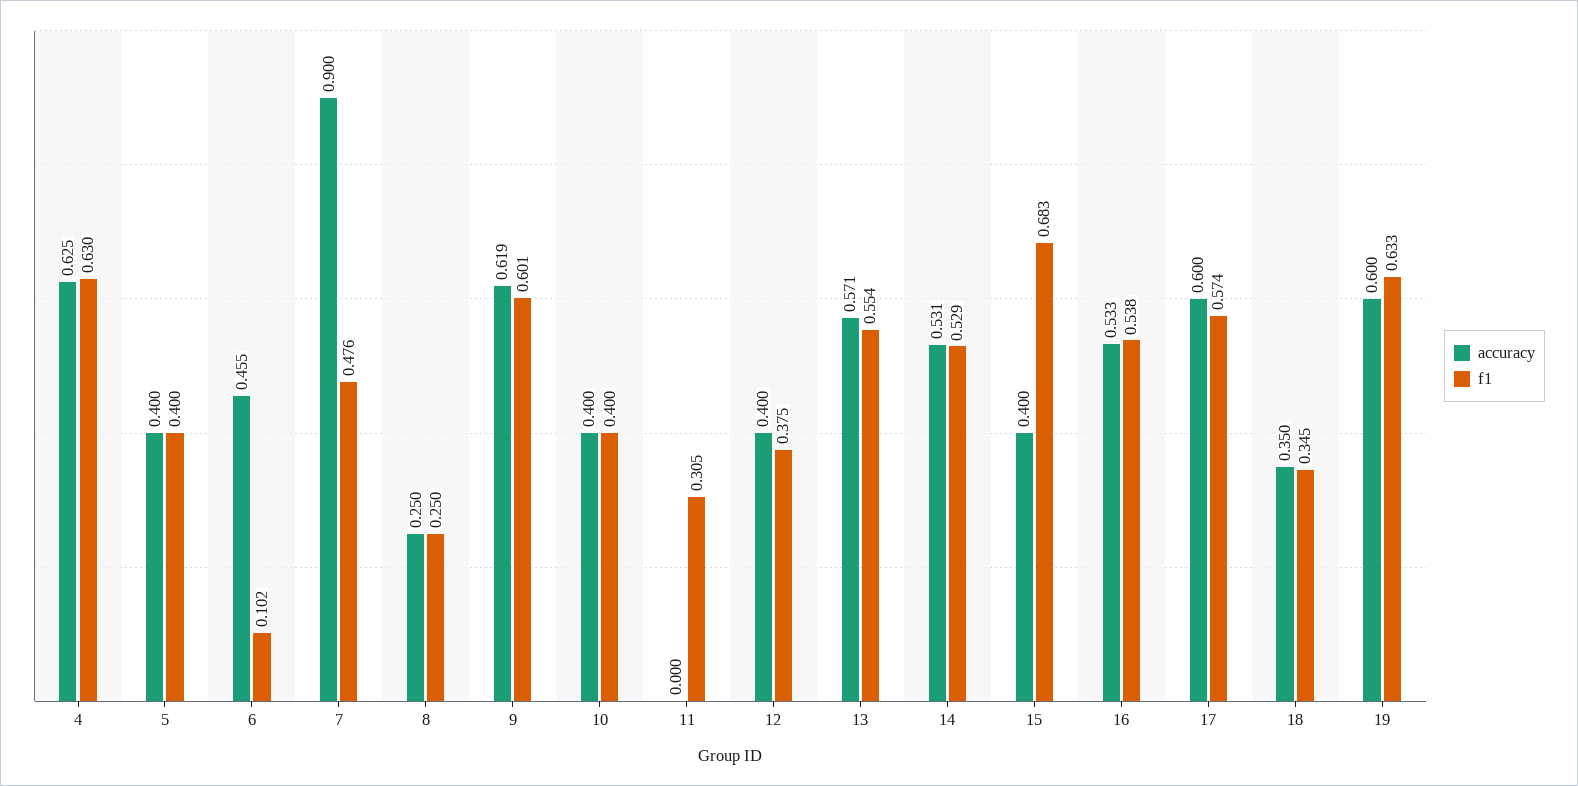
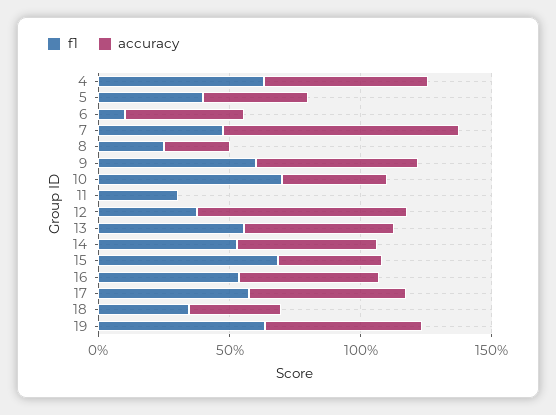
  {
    "accuracy": {
      "4": 0.625,
      "5": 0.4,
      "6": 0.455,
      "7": 0.9,
      "8": 0.25,
      "9": 0.619,
      "10": 0.4,
      "11": 0,
-     "12": 0.4,
+     "12": 0.8,
      "13": 0.571,
      "14": 0.531,
      "15": 0.4,
      "16": 0.533,
      "17": 0.6,
      "18": 0.35,
      "19": 0.6
    },
    "f1": {
      "4": 0.63,
      "5": 0.4,
      "6": 0.102,
      "7": 0.476,
      "8": 0.25,
      "9": 0.601,
-     "10": 0.4,
+     "10": 0.7,
      "11": 0.305,
      "12": 0.375,
      "13": 0.554,
      "14": 0.529,
      "15": 0.683,
      "16": 0.538,
      "17": 0.574,
      "18": 0.345,
      "19": 0.633
    }
  }

